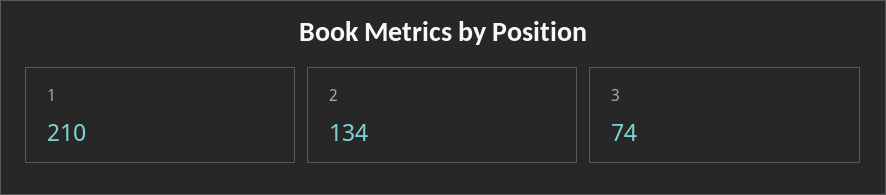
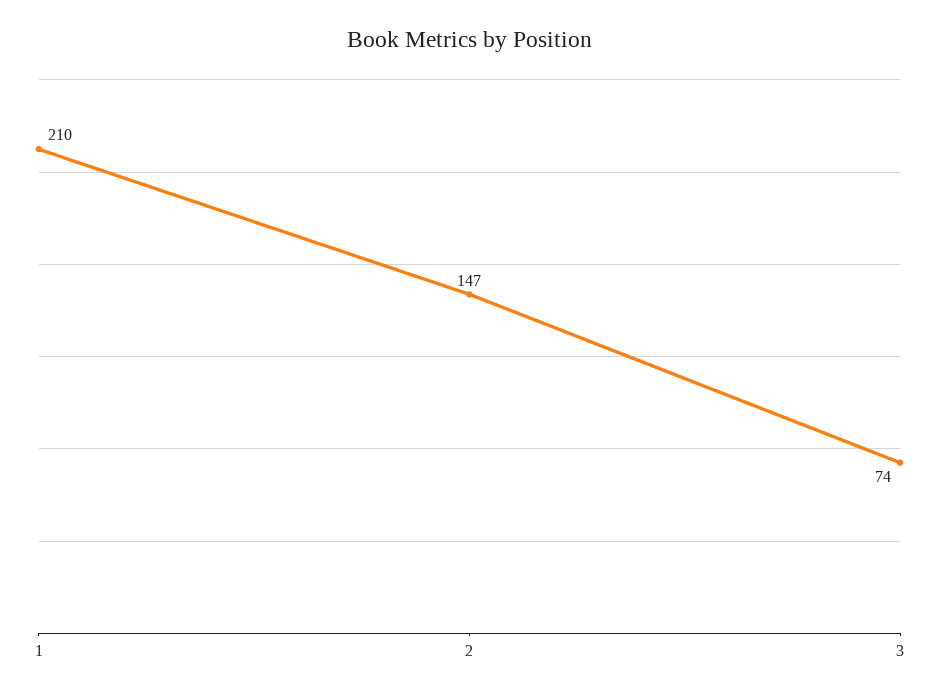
  {
    "1": 210,
-   "2": 134,
+   "2": 147,
    "3": 74
  }

